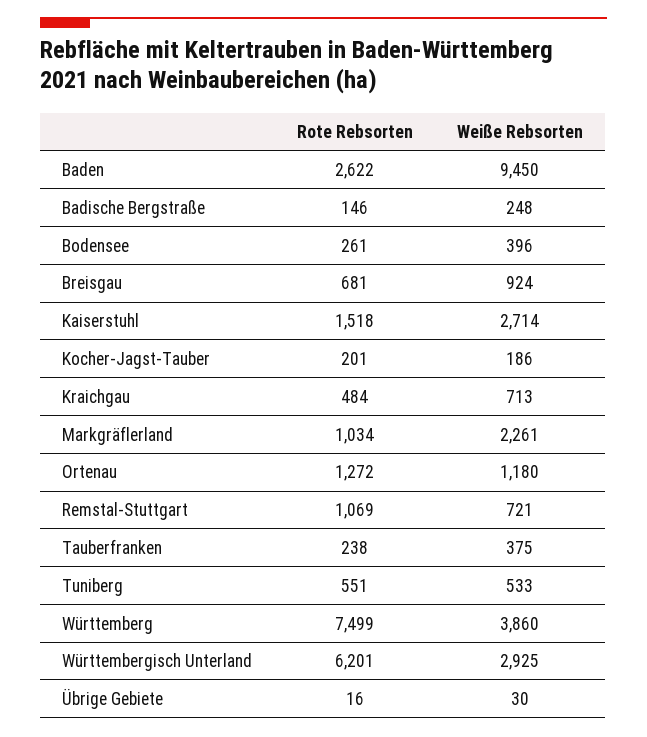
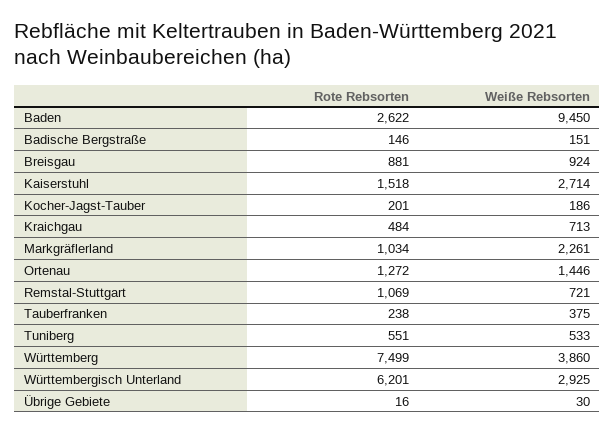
  {
    "Rote Rebsorten": {
      "Baden": 2622,
      "Badische Bergstraße": 146,
-     "Bodensee": 261,
-     "Breisgau": 681,
+     "Breisgau": 881,
      "Kaiserstuhl": 1518,
      "Kocher-Jagst-Tauber": 201,
      "Kraichgau": 484,
      "Markgräflerland": 1034,
      "Ortenau": 1272,
      "Remstal-Stuttgart": 1069,
      "Tauberfranken": 238,
      "Tuniberg": 551,
      "Württemberg": 7499,
      "Württembergisch Unterland": 6201,
      "Übrige Gebiete": 16
    },
    "Weiße Rebsorten": {
      "Baden": 9450,
-     "Badische Bergstraße": 248,
+     "Badische Bergstraße": 151,
-     "Bodensee": 396,
      "Breisgau": 924,
      "Kaiserstuhl": 2714,
      "Kocher-Jagst-Tauber": 186,
      "Kraichgau": 713,
      "Markgräflerland": 2261,
-     "Ortenau": 1180,
+     "Ortenau": 1446,
      "Remstal-Stuttgart": 721,
      "Tauberfranken": 375,
      "Tuniberg": 533,
      "Württemberg": 3860,
      "Württembergisch Unterland": 2925,
      "Übrige Gebiete": 30
    }
  }

